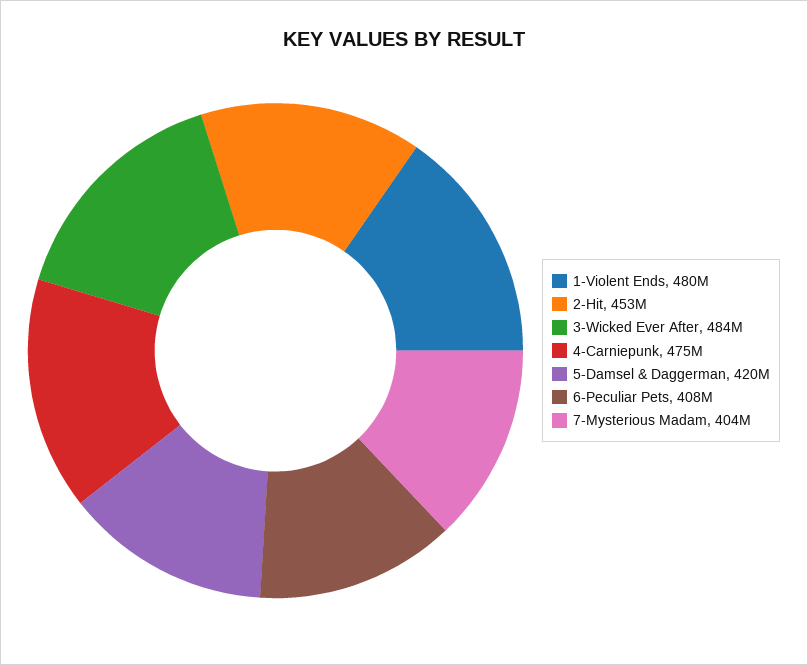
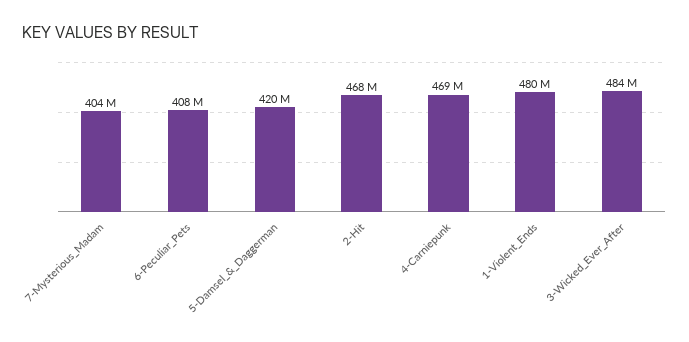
  {
    "1-Violent Ends": 480000000,
-   "2-Hit": 453000000,
+   "2-Hit": 468000000,
    "3-Wicked Ever After": 484000000,
-   "4-Carniepunk": 475000000,
+   "4-Carniepunk": 469000000,
    "5-Damsel & Daggerman": 420000000,
    "6-Peculiar Pets": 408000000,
    "7-Mysterious Madam": 404000000
  }

